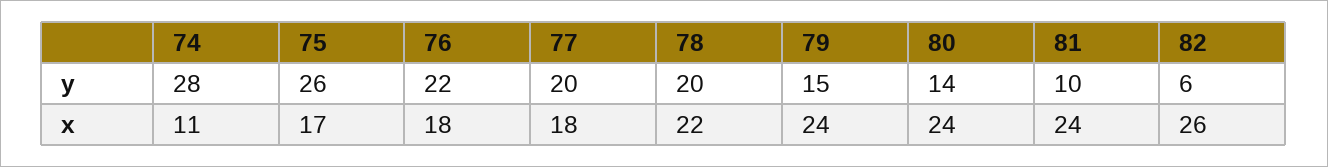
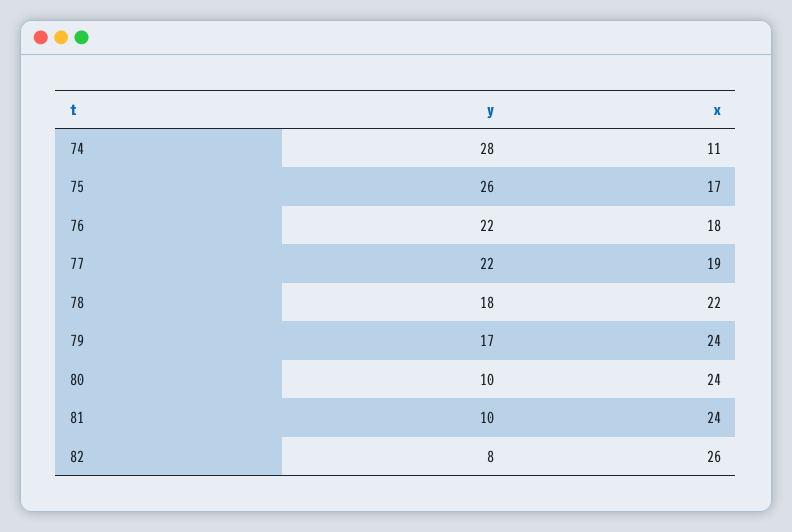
  {
    "74": {
      "y": 28,
      "x": 11
    },
    "75": {
      "y": 26,
      "x": 17
    },
    "76": {
      "y": 22,
      "x": 18
    },
    "77": {
-     "y": 20,
+     "y": 22,
-     "x": 18
+     "x": 19
    },
    "78": {
-     "y": 20,
+     "y": 18,
      "x": 22
    },
    "79": {
-     "y": 15,
+     "y": 17,
      "x": 24
    },
    "80": {
-     "y": 14,
+     "y": 10,
      "x": 24
    },
    "81": {
      "y": 10,
      "x": 24
    },
    "82": {
-     "y": 6,
+     "y": 8,
      "x": 26
    }
  }

